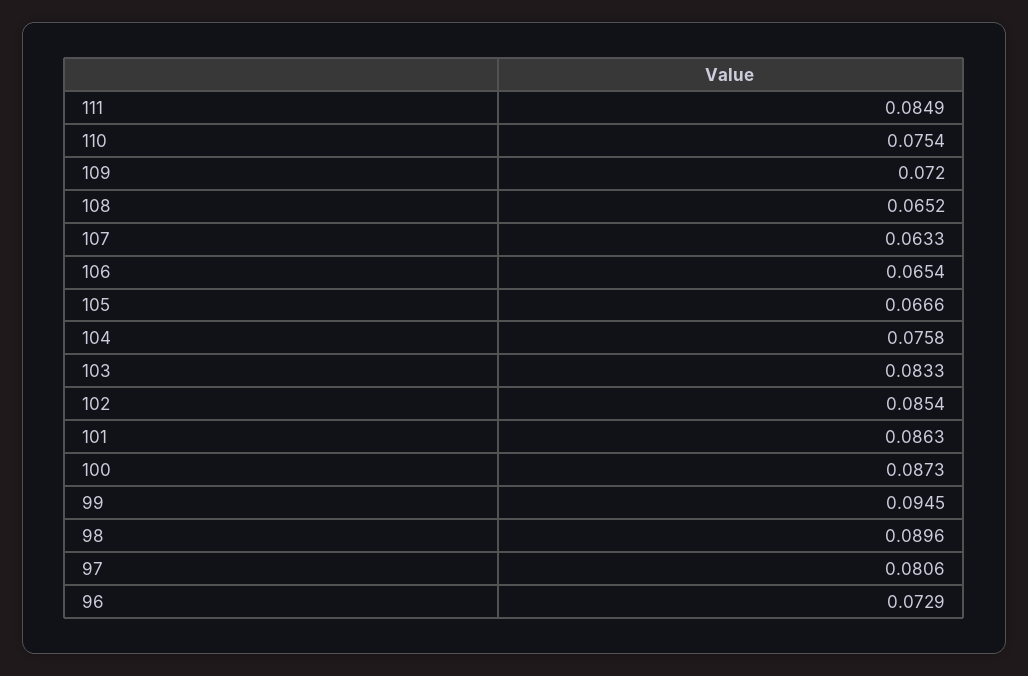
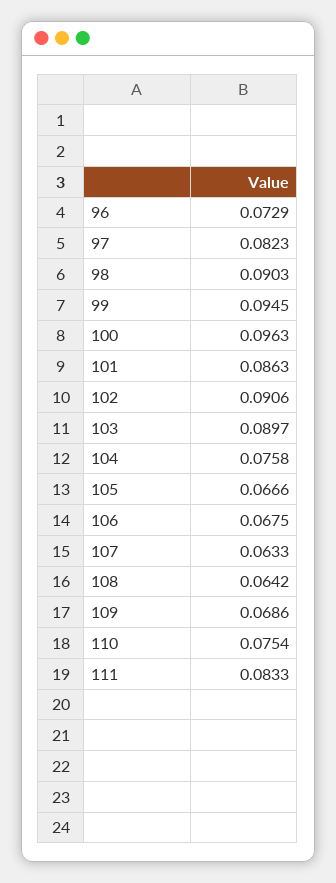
  {
-   "111": 0.0849,
+   "111": 0.0833,
    "110": 0.0754,
-   "109": 0.072,
+   "109": 0.0686,
-   "108": 0.0652,
+   "108": 0.0642,
    "107": 0.0633,
-   "106": 0.0654,
+   "106": 0.0675,
    "105": 0.0666,
    "104": 0.0758,
-   "103": 0.0833,
+   "103": 0.0897,
-   "102": 0.0854,
+   "102": 0.0906,
    "101": 0.0863,
-   "100": 0.0873,
+   "100": 0.0963,
    "99": 0.0945,
-   "98": 0.0896,
+   "98": 0.0903,
-   "97": 0.0806,
+   "97": 0.0823,
    "96": 0.0729
  }

